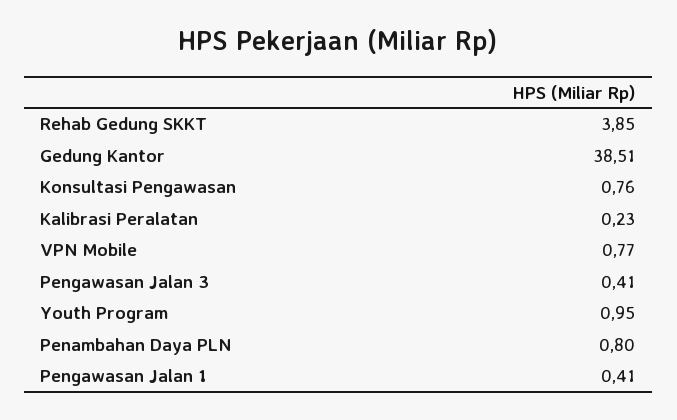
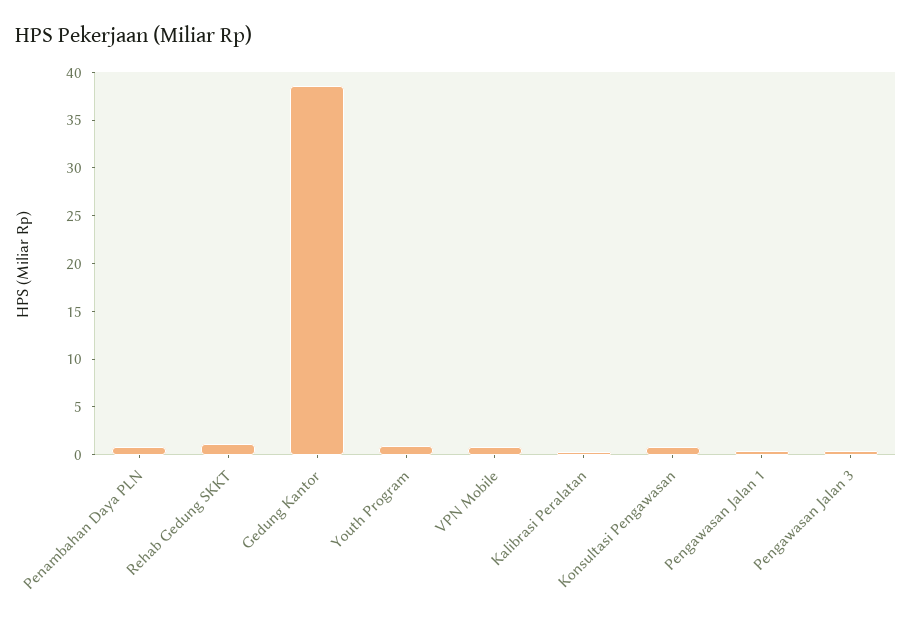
  {
-   "Rehab Gedung SKKT": 3.85,
+   "Rehab Gedung SKKT": 1,
    "Gedung Kantor": 38.51,
    "Konsultasi Pengawasan": 0.76,
    "Kalibrasi Peralatan": 0.23,
    "VPN Mobile": 0.77,
    "Pengawasan Jalan 3": 0.41,
    "Youth Program": 0.95,
    "Penambahan Daya PLN": 0.8,
    "Pengawasan Jalan 1": 0.41
  }

